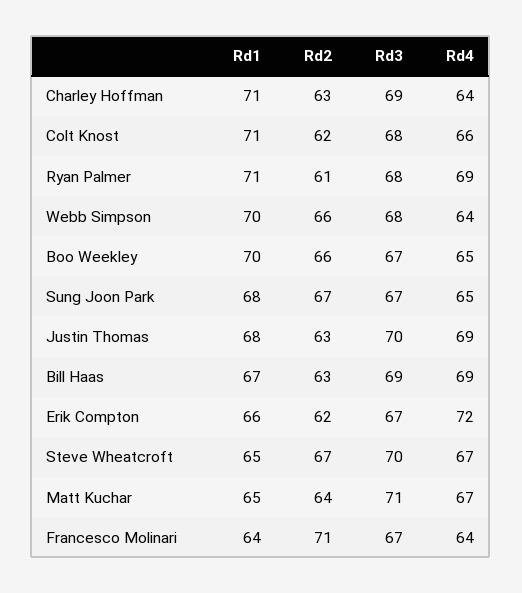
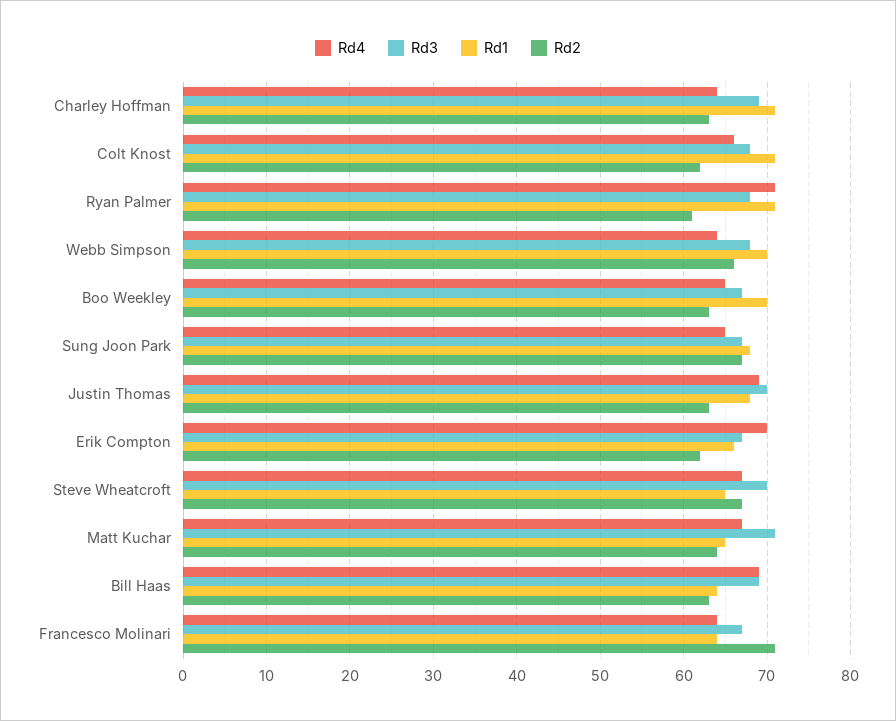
  {
    "Rd1": {
      "Charley Hoffman": 71,
      "Colt Knost": 71,
      "Ryan Palmer": 71,
      "Webb Simpson": 70,
      "Boo Weekley": 70,
      "Sung Joon Park": 68,
      "Justin Thomas": 68,
-     "Bill Haas": 67,
+     "Bill Haas": 64,
      "Erik Compton": 66,
      "Steve Wheatcroft": 65,
      "Matt Kuchar": 65,
      "Francesco Molinari": 64
    },
    "Rd2": {
      "Charley Hoffman": 63,
      "Colt Knost": 62,
      "Ryan Palmer": 61,
      "Webb Simpson": 66,
-     "Boo Weekley": 66,
+     "Boo Weekley": 63,
      "Sung Joon Park": 67,
      "Justin Thomas": 63,
      "Bill Haas": 63,
      "Erik Compton": 62,
      "Steve Wheatcroft": 67,
      "Matt Kuchar": 64,
      "Francesco Molinari": 71
    },
    "Rd3": {
      "Charley Hoffman": 69,
      "Colt Knost": 68,
      "Ryan Palmer": 68,
      "Webb Simpson": 68,
      "Boo Weekley": 67,
      "Sung Joon Park": 67,
      "Justin Thomas": 70,
      "Bill Haas": 69,
      "Erik Compton": 67,
      "Steve Wheatcroft": 70,
      "Matt Kuchar": 71,
      "Francesco Molinari": 67
    },
    "Rd4": {
      "Charley Hoffman": 64,
      "Colt Knost": 66,
-     "Ryan Palmer": 69,
+     "Ryan Palmer": 71,
      "Webb Simpson": 64,
      "Boo Weekley": 65,
      "Sung Joon Park": 65,
      "Justin Thomas": 69,
      "Bill Haas": 69,
-     "Erik Compton": 72,
+     "Erik Compton": 70,
      "Steve Wheatcroft": 67,
      "Matt Kuchar": 67,
      "Francesco Molinari": 64
    }
  }

